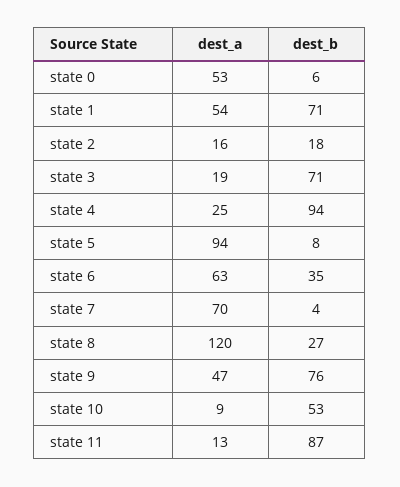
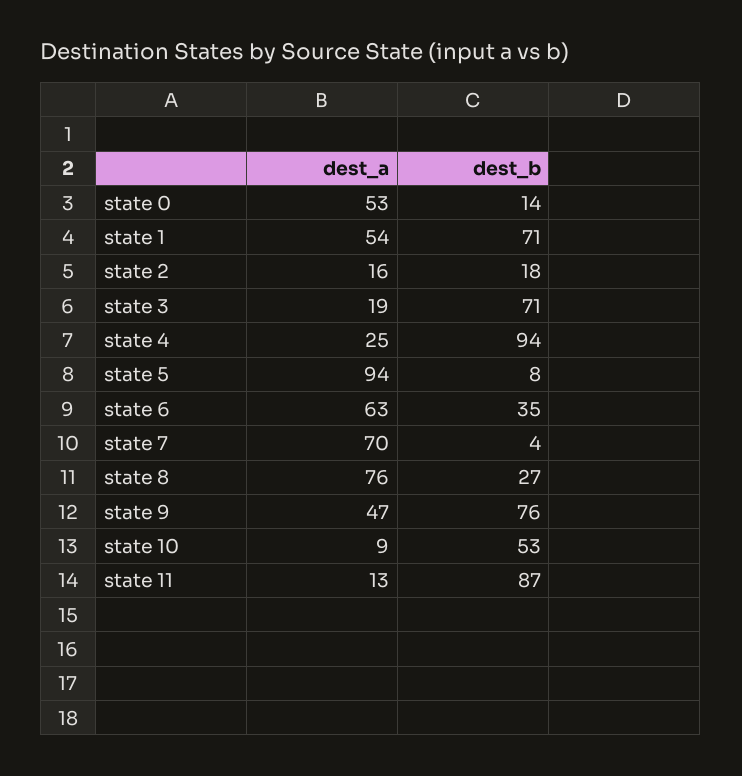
  {
    "dest_a": {
      "state 0": 53,
      "state 1": 54,
      "state 2": 16,
      "state 3": 19,
      "state 4": 25,
      "state 5": 94,
      "state 6": 63,
      "state 7": 70,
-     "state 8": 120,
+     "state 8": 76,
      "state 9": 47,
      "state 10": 9,
      "state 11": 13
    },
    "dest_b": {
-     "state 0": 6,
+     "state 0": 14,
      "state 1": 71,
      "state 2": 18,
      "state 3": 71,
      "state 4": 94,
      "state 5": 8,
      "state 6": 35,
      "state 7": 4,
      "state 8": 27,
      "state 9": 76,
      "state 10": 53,
      "state 11": 87
    }
  }

